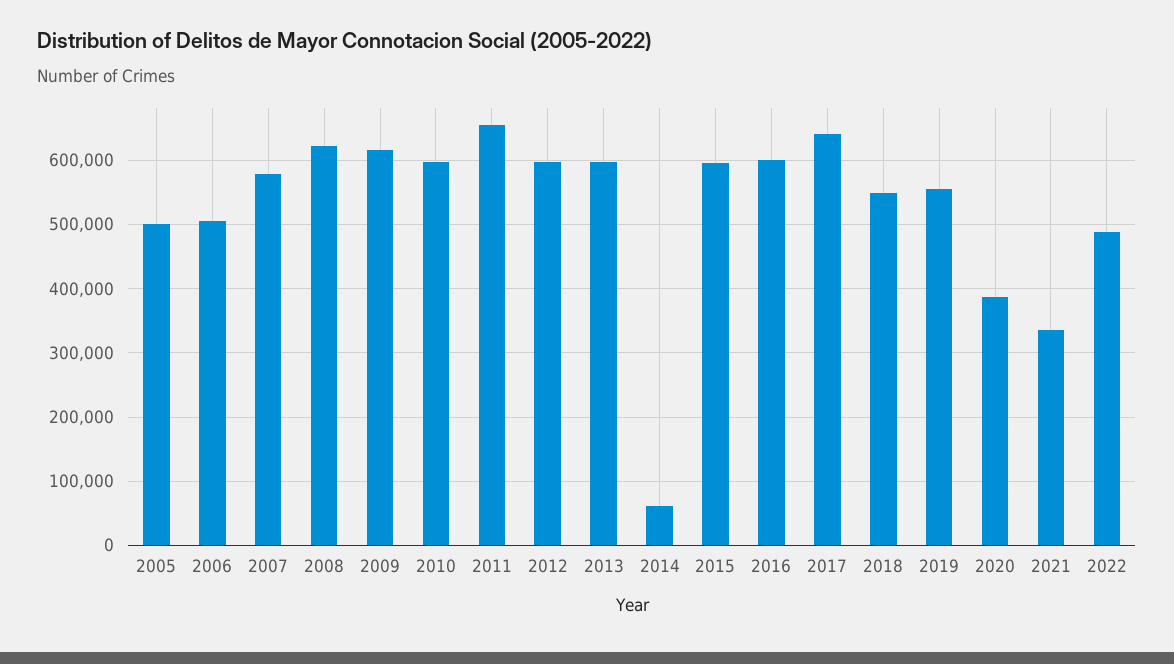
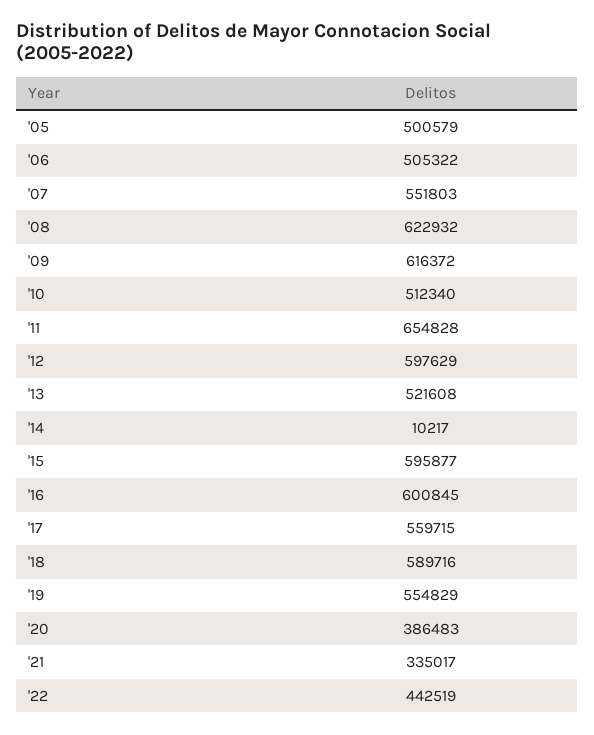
  {
    "2005": 500579,
    "2006": 505322,
-   "2007": 580000,
+   "2007": 551803,
    "2008": 622932,
    "2009": 616372,
-   "2010": 600000,
+   "2010": 512340,
    "2011": 654828,
    "2012": 597629,
-   "2013": 600000,
+   "2013": 521608,
-   "2014": 60000,
+   "2014": 10217,
    "2015": 595877,
    "2016": 600845,
-   "2017": 640000,
+   "2017": 559715,
-   "2018": 550000,
+   "2018": 589716,
    "2019": 554829,
    "2020": 386483,
    "2021": 335017,
-   "2022": 490000
+   "2022": 442519
  }

